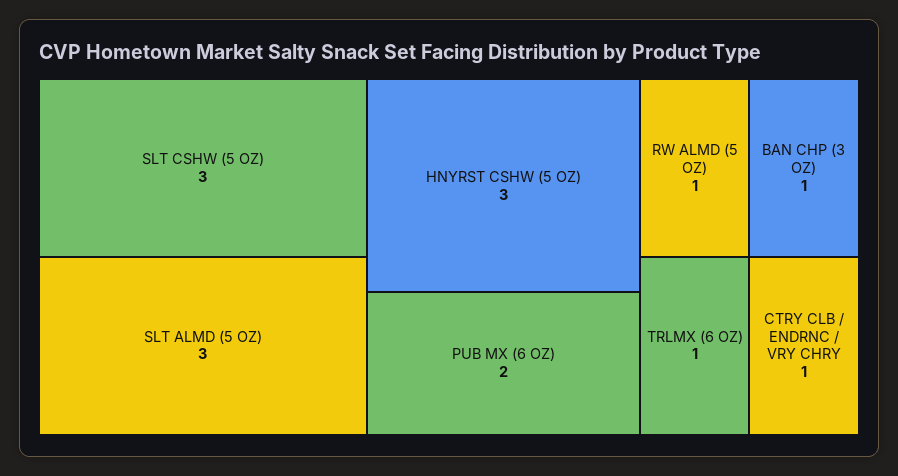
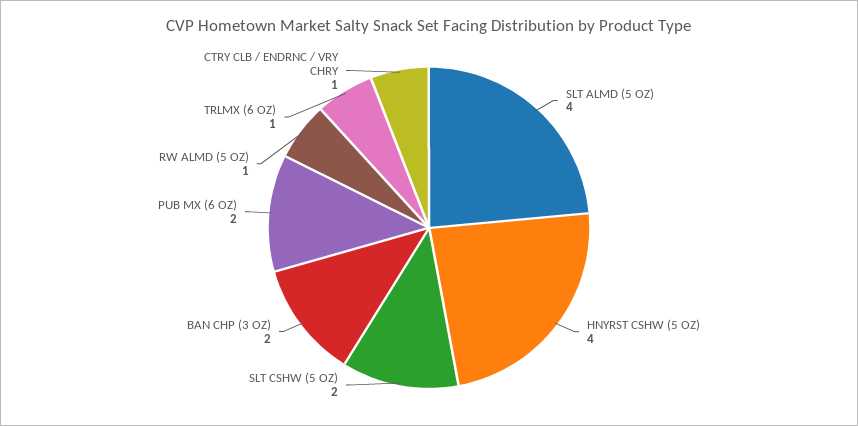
  {
-   "SLT CSHW (5 OZ)": 3,
+   "SLT CSHW (5 OZ)": 2,
-   "SLT ALMD (5 OZ)": 3,
+   "SLT ALMD (5 OZ)": 4,
-   "HNYRST CSHW (5 OZ)": 3,
+   "HNYRST CSHW (5 OZ)": 4,
    "PUB MX (6 OZ)": 2,
    "RW ALMD (5 OZ)": 1,
-   "BAN CHP (3 OZ)": 1,
+   "BAN CHP (3 OZ)": 2,
    "TRLMX (6 OZ)": 1,
    "CTRY CLB / ENDRNC / VRY CHRY": 1
  }

